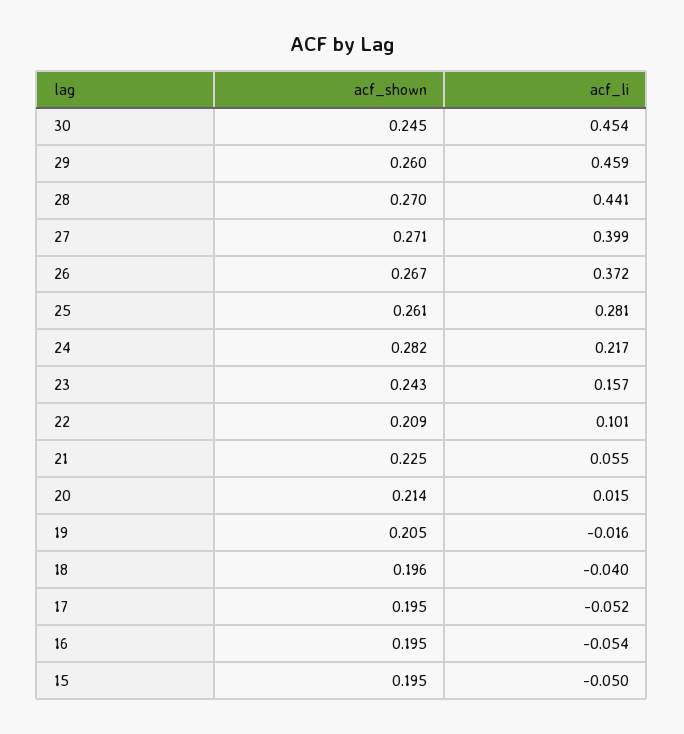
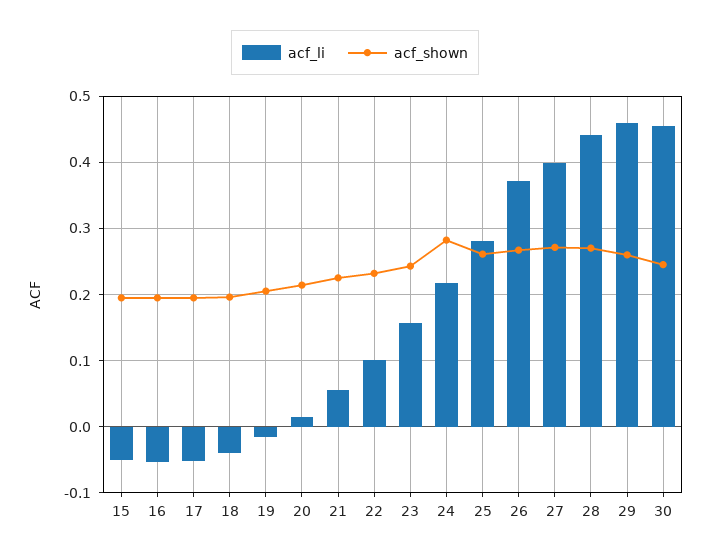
  {
    "acf_shown": {
      "30": 0.245,
      "29": 0.26,
      "28": 0.27,
      "27": 0.271,
      "26": 0.267,
      "25": 0.261,
      "24": 0.282,
      "23": 0.243,
-     "22": 0.209,
+     "22": 0.23,
      "21": 0.225,
      "20": 0.214,
      "19": 0.205,
      "18": 0.196,
      "17": 0.195,
      "16": 0.195,
      "15": 0.195
    },
    "acf_li": {
      "30": 0.454,
      "29": 0.459,
      "28": 0.441,
      "27": 0.399,
      "26": 0.372,
      "25": 0.281,
      "24": 0.217,
      "23": 0.157,
      "22": 0.101,
      "21": 0.055,
      "20": 0.015,
      "19": -0.016,
      "18": -0.04,
      "17": -0.052,
      "16": -0.054,
      "15": -0.05
    }
  }

